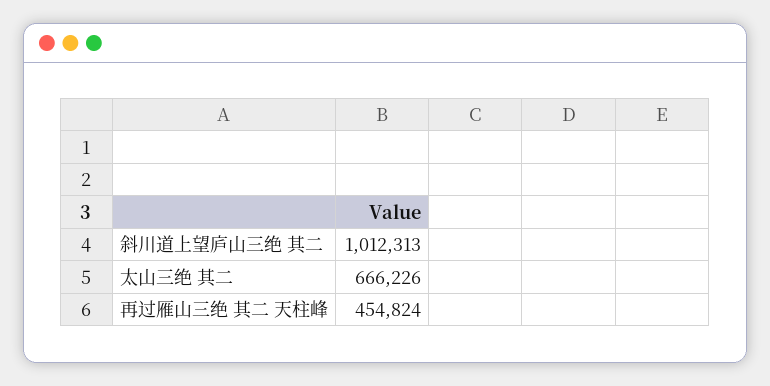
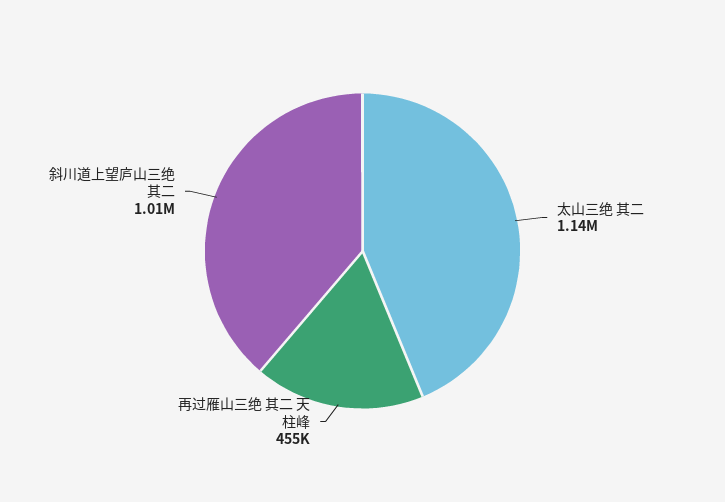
  {
    "斜川道上望庐山三绝 其二": 1012313,
-   "太山三绝 其二": 666226,
+   "太山三绝 其二": 1140000,
    "再过雁山三绝 其二 天柱峰": 454824
  }

